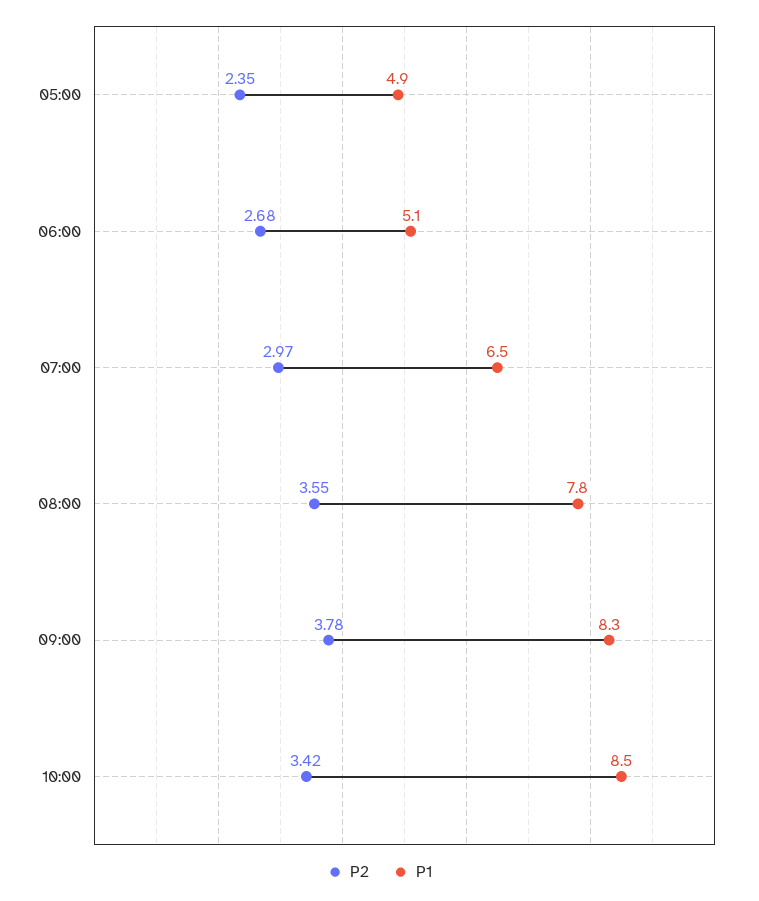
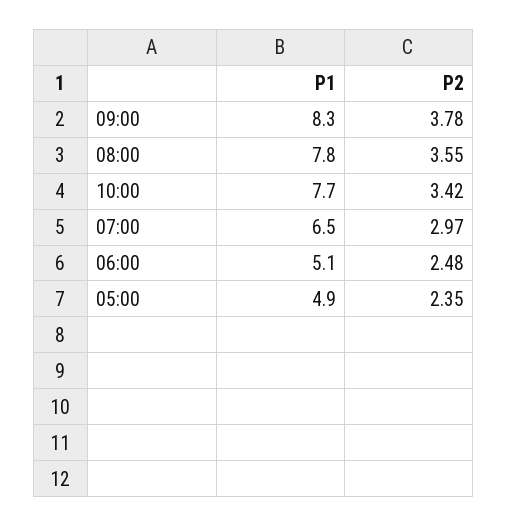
  {
    "P2": {
      "05:00": 2.35,
-     "06:00": 2.68,
+     "06:00": 2.48,
      "07:00": 2.97,
      "08:00": 3.55,
      "09:00": 3.78,
      "10:00": 3.42
    },
    "P1": {
      "05:00": 4.9,
      "06:00": 5.1,
      "07:00": 6.5,
      "08:00": 7.8,
      "09:00": 8.3,
-     "10:00": 8.5
+     "10:00": 7.7
    }
  }

